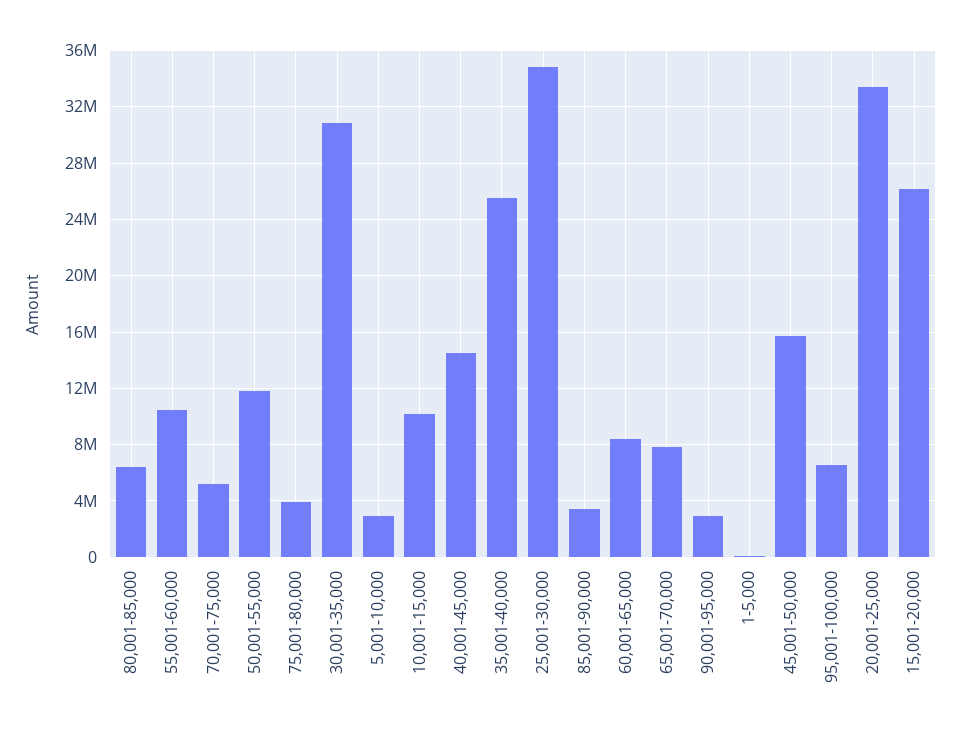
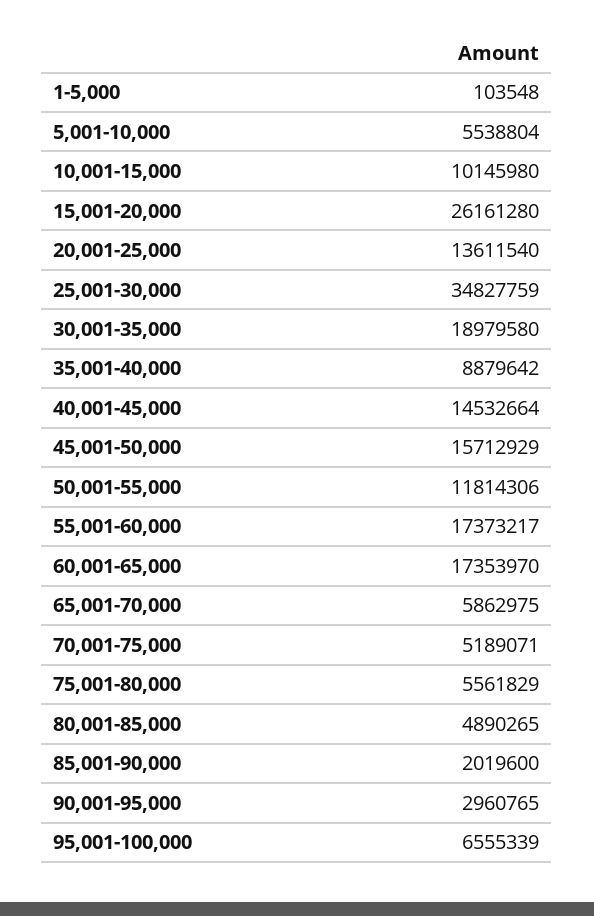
  {
-   "80,001-85,000": 6500000,
+   "80,001-85,000": 4890265,
-   "55,001-60,000": 10500000,
+   "55,001-60,000": 17373217,
    "70,001-75,000": 5189071,
    "50,001-55,000": 11814306,
-   "75,001-80,000": 4000000,
+   "75,001-80,000": 5561829,
-   "30,001-35,000": 31000000,
+   "30,001-35,000": 18979580,
-   "5,001-10,000": 3000000,
+   "5,001-10,000": 5538804,
    "10,001-15,000": 10145980,
    "40,001-45,000": 14532664,
-   "35,001-40,000": 25500000,
+   "35,001-40,000": 8879642,
    "25,001-30,000": 34827759,
-   "85,001-90,000": 3500000,
+   "85,001-90,000": 2019600,
-   "60,001-65,000": 8500000,
+   "60,001-65,000": 17353970,
-   "65,001-70,000": 8000000,
+   "65,001-70,000": 5862975,
    "90,001-95,000": 2960765,
    "1-5,000": 103548,
    "45,001-50,000": 15712929,
    "95,001-100,000": 6555339,
-   "20,001-25,000": 33500000,
+   "20,001-25,000": 13611540,
    "15,001-20,000": 26161280
  }

